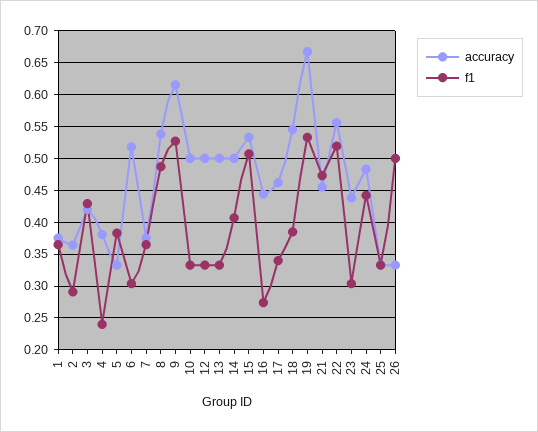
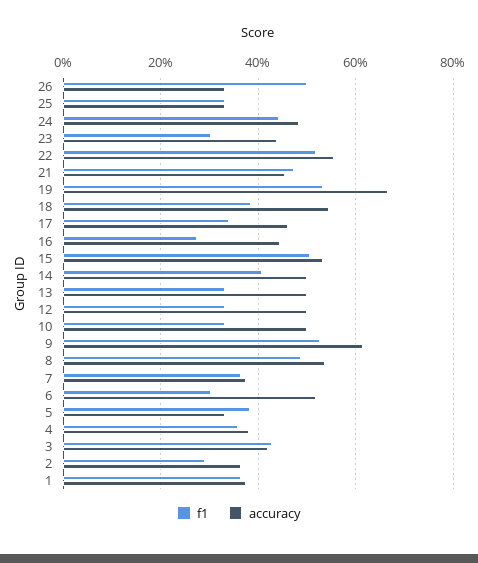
  {
    "accuracy": {
      "1": 0.38,
      "2": 0.36,
      "3": 0.42,
      "4": 0.38,
      "5": 0.33,
      "6": 0.52,
      "7": 0.38,
      "8": 0.54,
      "9": 0.62,
      "10": 0.5,
      "12": 0.5,
      "13": 0.5,
      "14": 0.5,
      "15": 0.53,
      "16": 0.44,
      "17": 0.46,
      "18": 0.55,
      "19": 0.67,
      "21": 0.46,
      "22": 0.56,
      "23": 0.44,
      "24": 0.48,
      "25": 0.33,
      "26": 0.33
    },
    "f1": {
      "1": 0.37,
      "2": 0.29,
      "3": 0.43,
-     "4": 0.24,
+     "4": 0.36,
      "5": 0.38,
      "6": 0.3,
      "7": 0.37,
      "8": 0.49,
      "9": 0.53,
      "10": 0.33,
      "12": 0.33,
      "13": 0.33,
      "14": 0.41,
      "15": 0.51,
      "16": 0.27,
      "17": 0.34,
      "18": 0.39,
      "19": 0.53,
      "21": 0.47,
      "22": 0.52,
      "23": 0.3,
      "24": 0.44,
      "25": 0.33,
      "26": 0.5
    }
  }

